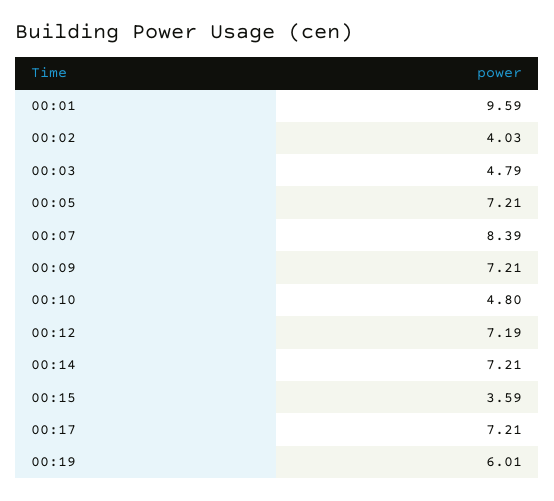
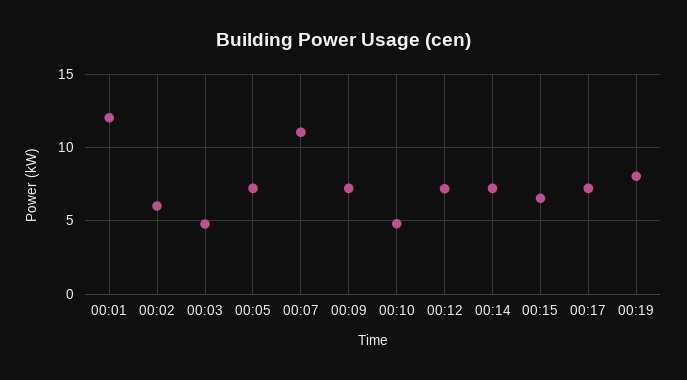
  {
-   "00:01": 9.59,
+   "00:01": 12,
-   "00:02": 4.03,
+   "00:02": 6,
    "00:03": 4.79,
    "00:05": 7.21,
-   "00:07": 8.39,
+   "00:07": 11,
    "00:09": 7.21,
    "00:10": 4.8,
    "00:12": 7.19,
    "00:14": 7.21,
-   "00:15": 3.59,
+   "00:15": 6.5,
    "00:17": 7.21,
-   "00:19": 6.01
+   "00:19": 8
  }

